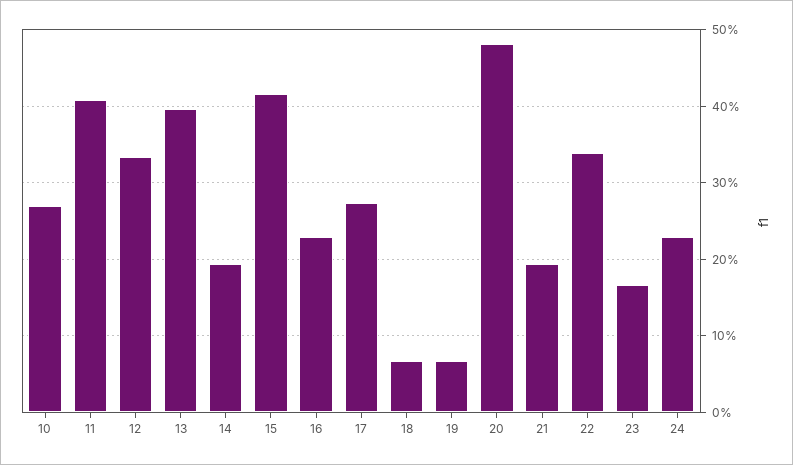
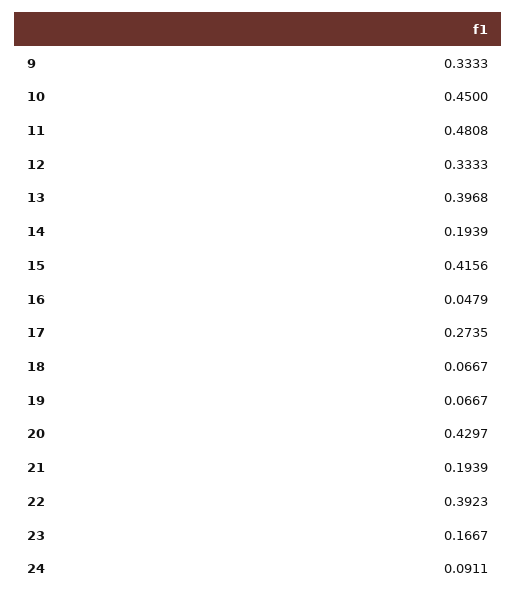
  {
-   "10": 0.27,
+   "10": 0.45,
-   "11": 0.41,
+   "11": 0.4808,
    "12": 0.3333,
    "13": 0.3968,
    "14": 0.1939,
    "15": 0.4156,
-   "16": 0.23,
+   "16": 0.0479,
    "17": 0.2735,
    "18": 0.0667,
    "19": 0.0667,
-   "20": 0.48,
+   "20": 0.4297,
    "21": 0.1939,
-   "22": 0.34,
+   "22": 0.3923,
    "23": 0.1667,
-   "24": 0.23
+   "24": 0.0911,
+   "9": 0.3333
  }

